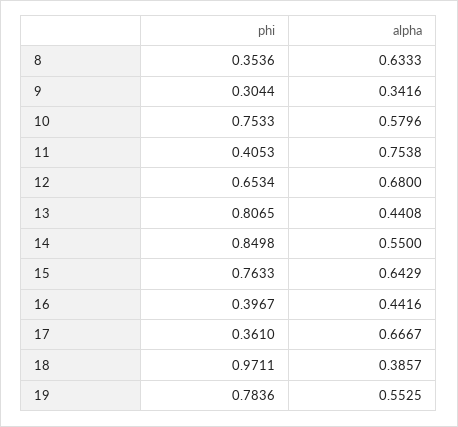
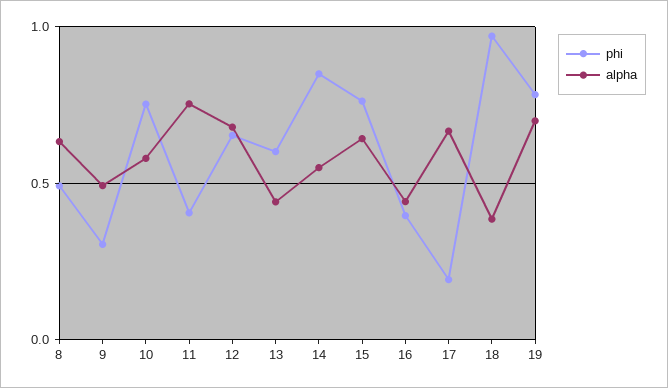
  {
    "phi": {
-     "8": 0.3536,
+     "8": 0.5,
      "9": 0.3044,
      "10": 0.7533,
      "11": 0.4053,
      "12": 0.6534,
-     "13": 0.8065,
+     "13": 0.6,
      "14": 0.8498,
      "15": 0.7633,
      "16": 0.3967,
-     "17": 0.361,
+     "17": 0.2,
      "18": 0.9711,
      "19": 0.7836
    },
    "alpha": {
      "8": 0.6333,
-     "9": 0.3416,
+     "9": 0.5,
      "10": 0.5796,
      "11": 0.7538,
      "12": 0.68,
      "13": 0.4408,
      "14": 0.55,
      "15": 0.6429,
      "16": 0.4416,
      "17": 0.6667,
      "18": 0.3857,
-     "19": 0.5525
+     "19": 0.7
    }
  }

